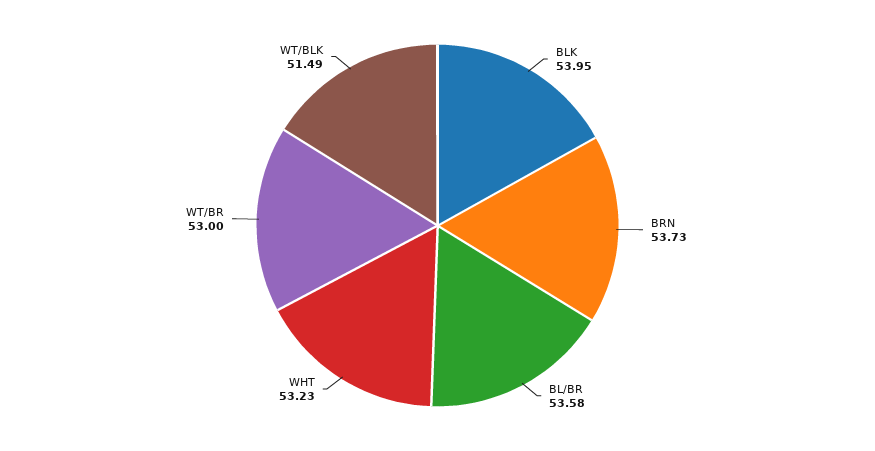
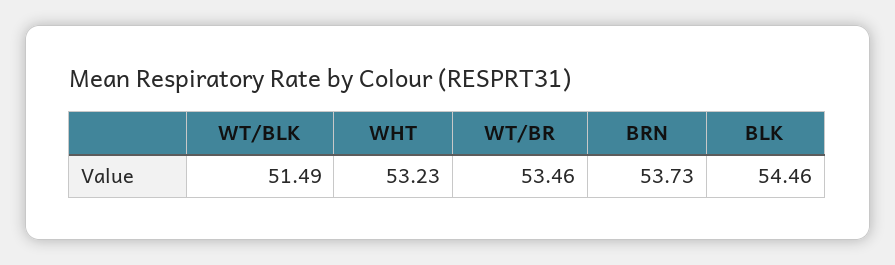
  {
-   "BLK": 53.95,
+   "BLK": 54.46,
    "BRN": 53.73,
-   "BL/BR": 53.58,
    "WHT": 53.23,
-   "WT/BR": 53,
+   "WT/BR": 53.46,
    "WT/BLK": 51.49
  }

